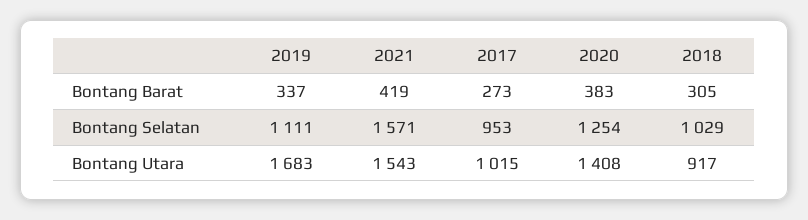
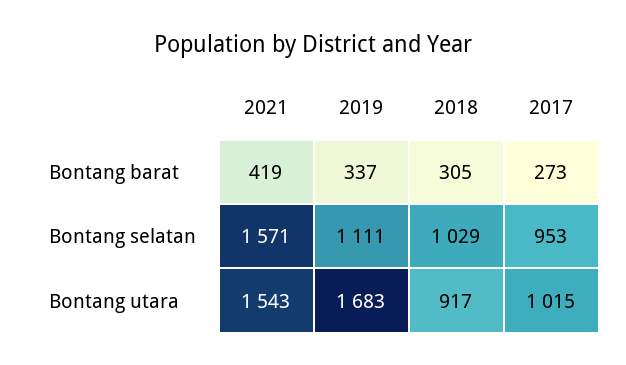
  {
    "2019": {
      "Bontang Barat": 337,
      "Bontang Selatan": 1111,
      "Bontang Utara": 1683
    },
    "2021": {
      "Bontang Barat": 419,
      "Bontang Selatan": 1571,
      "Bontang Utara": 1543
    },
    "2017": {
      "Bontang Barat": 273,
      "Bontang Selatan": 953,
      "Bontang Utara": 1015
    },
-   "2020": {
-     "Bontang Barat": 383,
-     "Bontang Selatan": 1254,
-     "Bontang Utara": 1408
-   },
    "2018": {
      "Bontang Barat": 305,
      "Bontang Selatan": 1029,
      "Bontang Utara": 917
    }
  }

